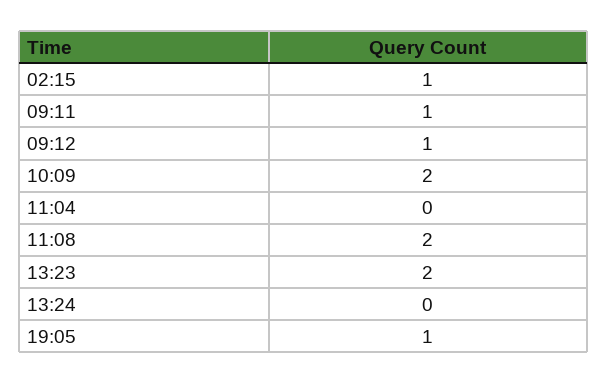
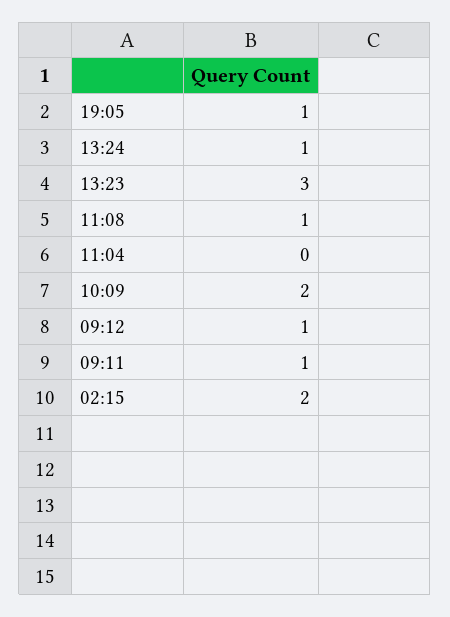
  {
-   "02:15": 1,
+   "02:15": 2,
    "09:11": 1,
    "09:12": 1,
    "10:09": 2,
    "11:04": 0,
-   "11:08": 2,
+   "11:08": 1,
-   "13:23": 2,
+   "13:23": 3,
-   "13:24": 0,
+   "13:24": 1,
    "19:05": 1
  }

